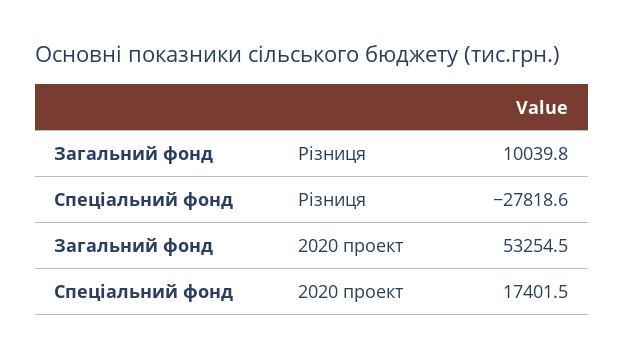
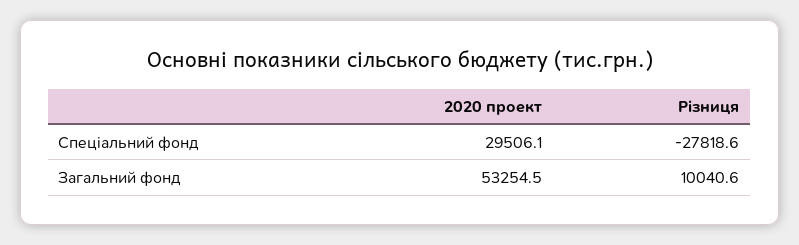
  {
    "Загальний фонд": {
-     "Різниця": 10039.8,
+     "Різниця": 10040.6,
      "2020 проект": 53254.5
    },
    "Спеціальний фонд": {
      "Різниця": -27818.6,
-     "2020 проект": 17401.5
+     "2020 проект": 29506.1
    }
  }

